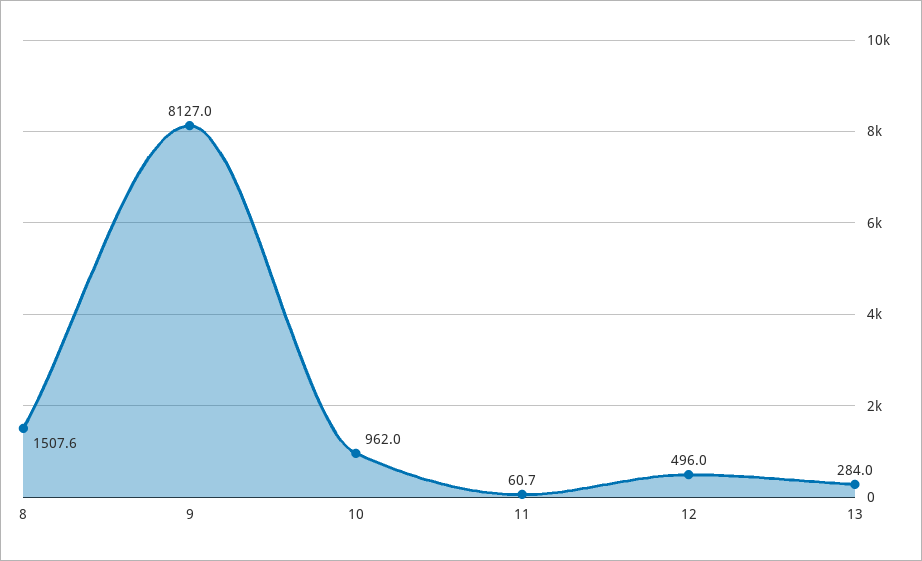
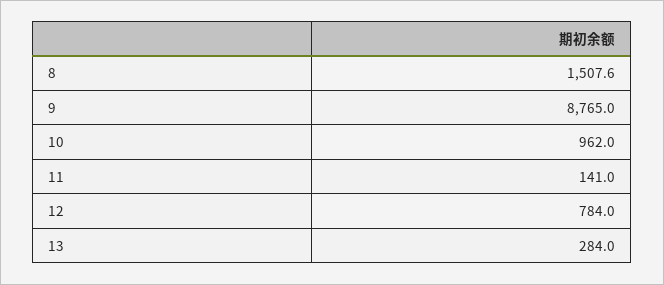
  {
    "8": 1507.6,
-   "9": 8127,
+   "9": 8765,
    "10": 962,
-   "11": 60.7,
+   "11": 141,
-   "12": 496,
+   "12": 784,
    "13": 284
  }

